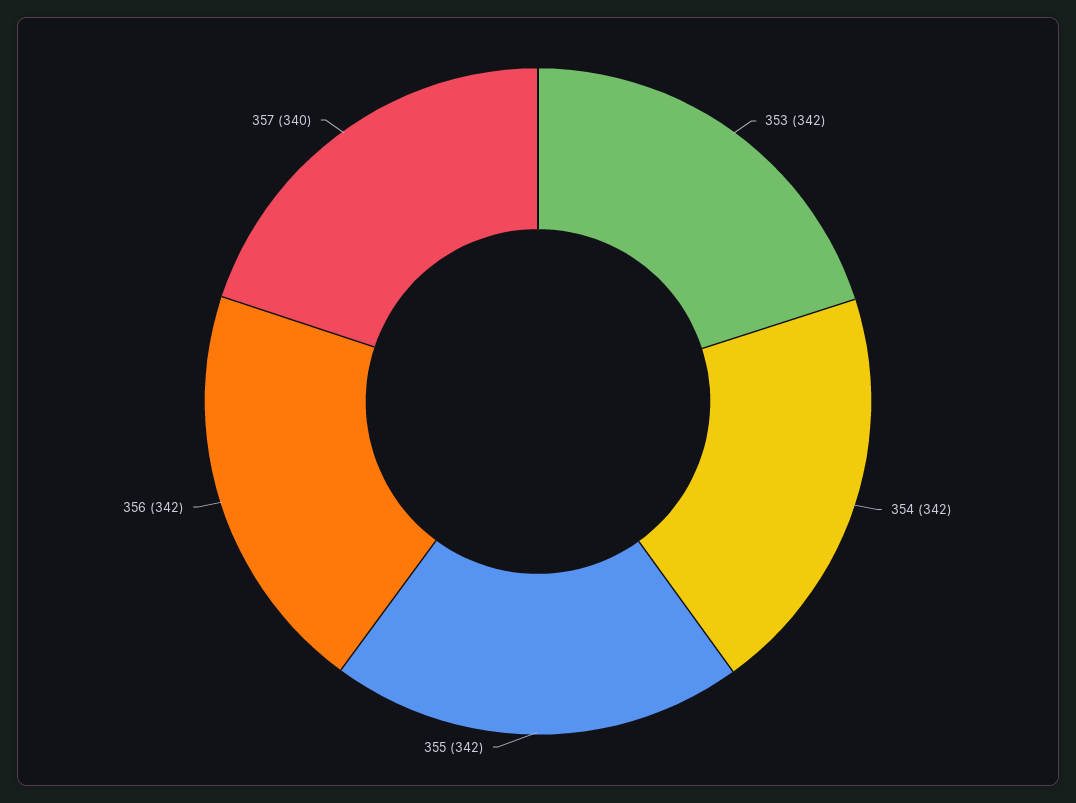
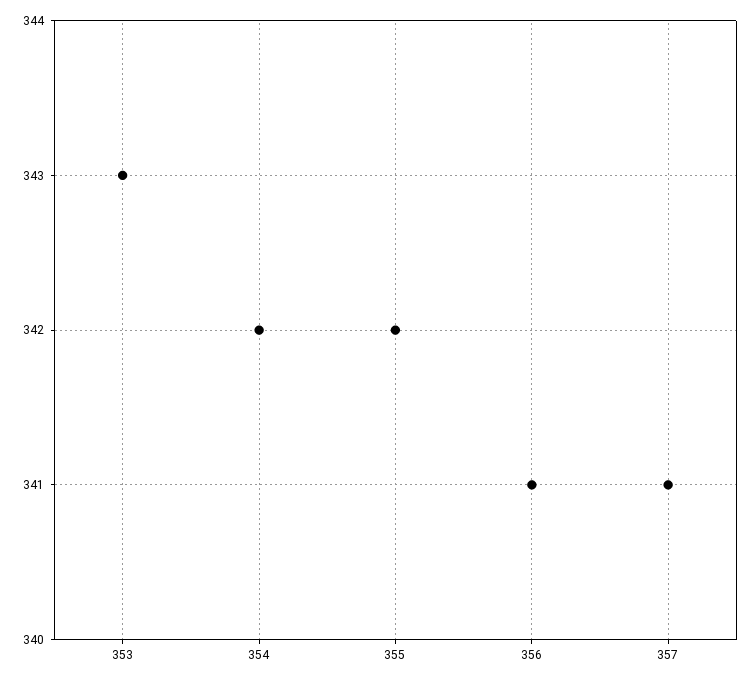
  {
-   "353": 342,
+   "353": 343,
    "354": 342,
    "355": 342,
-   "356": 342,
+   "356": 341,
-   "357": 340
+   "357": 341
  }

